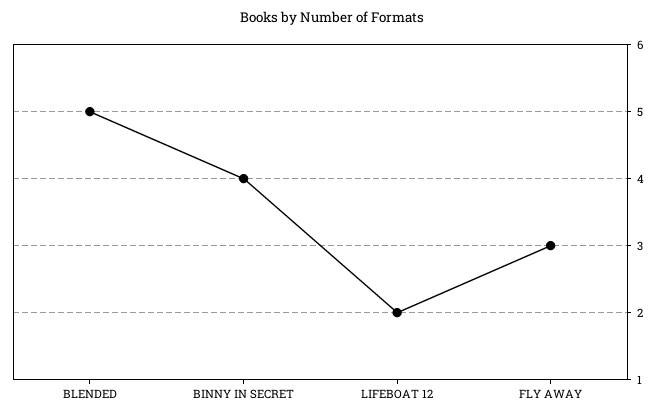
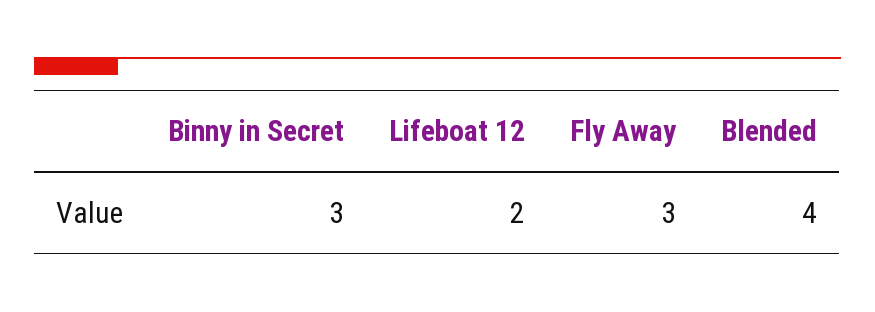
  {
-   "BLENDED": 5,
+   "BLENDED": 4,
-   "BINNY IN SECRET": 4,
+   "BINNY IN SECRET": 3,
    "LIFEBOAT 12": 2,
    "FLY AWAY": 3
  }

